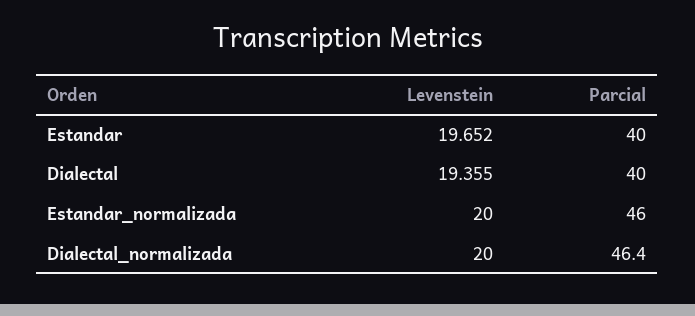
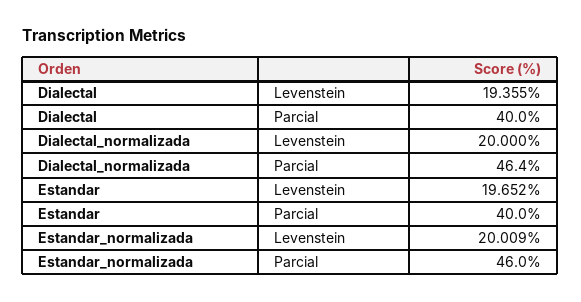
  {
    "Levenstein": {
      "Estandar": 19.652,
      "Dialectal": 19.355,
-     "Estandar_normalizada": 20,
+     "Estandar_normalizada": 20.009,
      "Dialectal_normalizada": 20
    },
    "Parcial": {
      "Estandar": 40,
      "Dialectal": 40,
      "Estandar_normalizada": 46,
      "Dialectal_normalizada": 46.4
    }
  }

